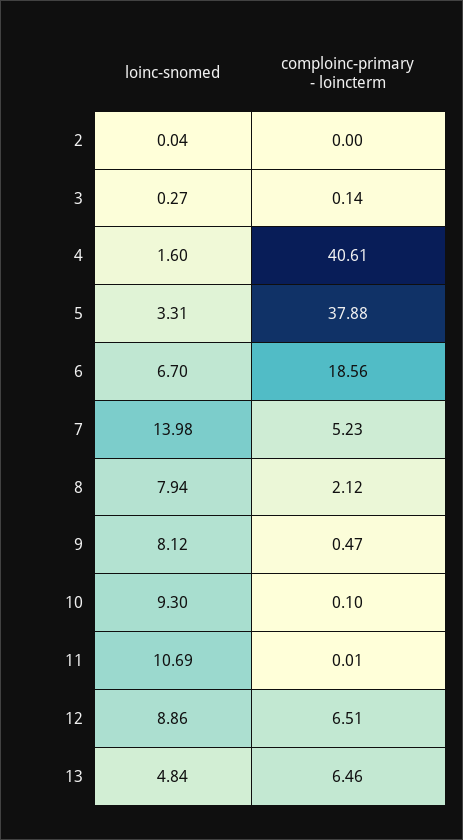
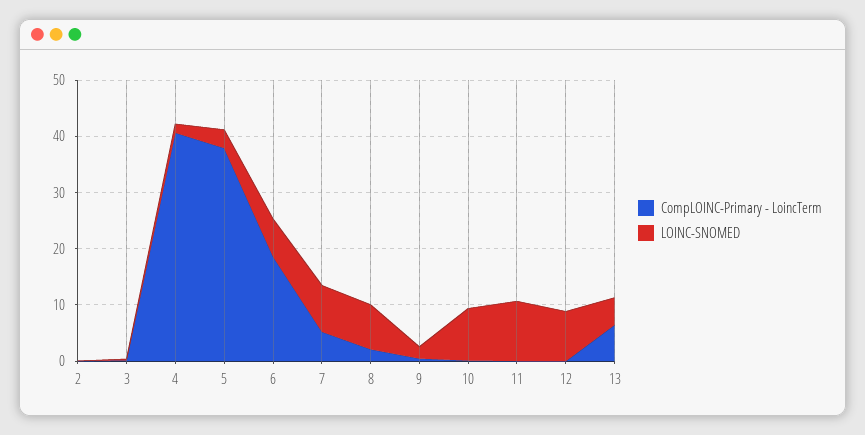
  {
    "loinc-snomed": {
      "2": 0.04,
      "3": 0.27,
      "4": 1.6,
      "5": 3.31,
      "6": 6.7,
-     "7": 13.98,
+     "7": 8,
      "8": 7.94,
-     "9": 8.12,
+     "9": 2,
      "10": 9.3,
      "11": 10.69,
      "12": 8.86,
      "13": 4.84
    },
    "comploinc-primary - loincterm": {
      "2": 0,
      "3": 0.14,
      "4": 40.61,
      "5": 37.88,
      "6": 18.56,
      "7": 5.23,
      "8": 2.12,
      "9": 0.47,
      "10": 0.1,
      "11": 0.01,
-     "12": 6.51,
+     "12": 0,
      "13": 6.46
    }
  }

